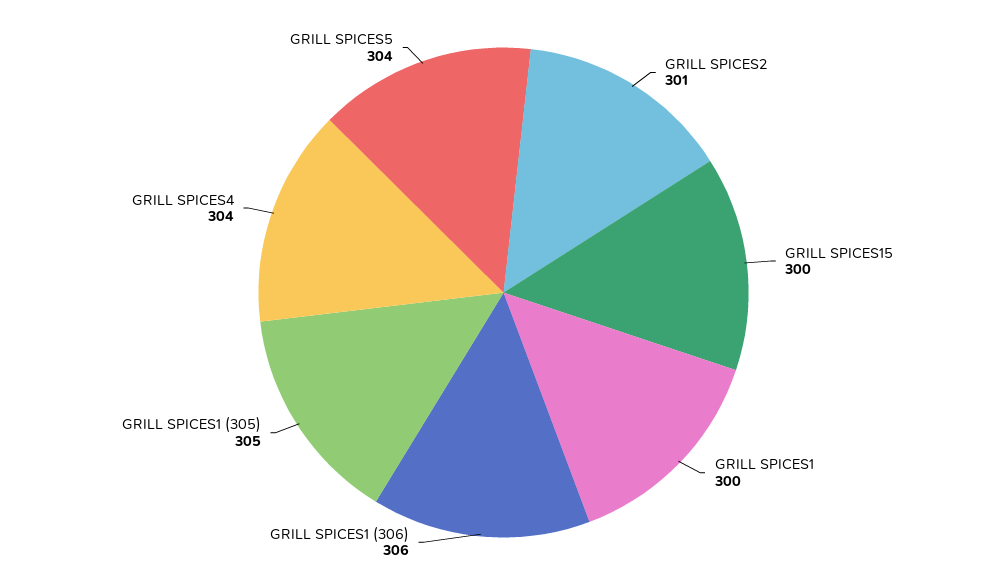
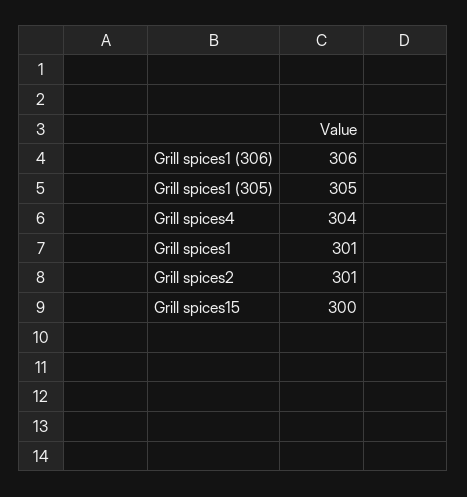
  {
    "GRILL SPICES2": 301,
    "GRILL SPICES15": 300,
-   "GRILL SPICES1": 300,
+   "GRILL SPICES1": 301,
    "GRILL SPICES1 (306)": 306,
    "GRILL SPICES1 (305)": 305,
-   "GRILL SPICES4": 304,
+   "GRILL SPICES4": 304
-   "GRILL SPICES5": 304
  }

